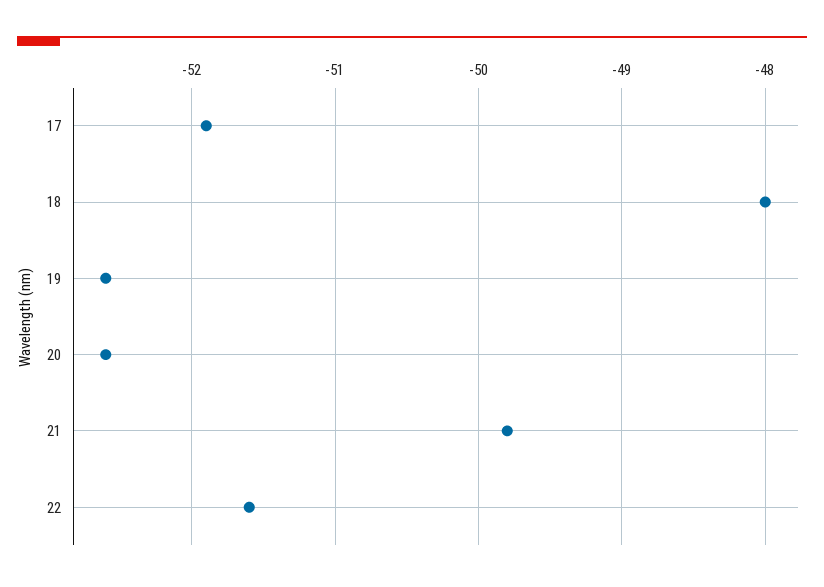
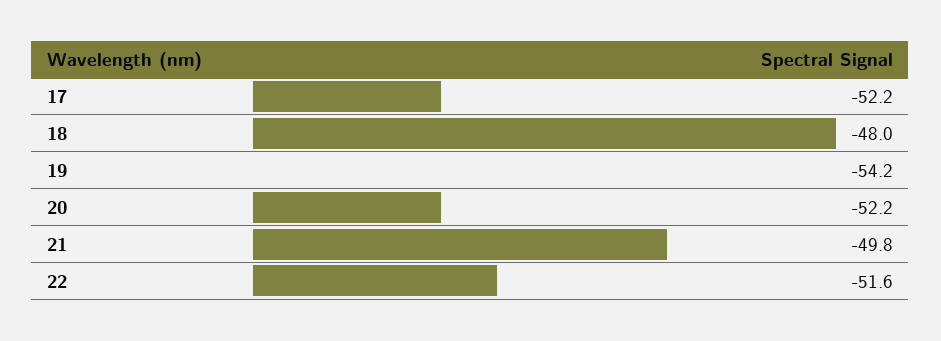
  {
-   "17": -51.9,
+   "17": -52.2,
    "18": -48,
-   "19": -52.6,
+   "19": -54.2,
-   "20": -52.6,
+   "20": -52.2,
    "21": -49.8,
    "22": -51.6
  }

